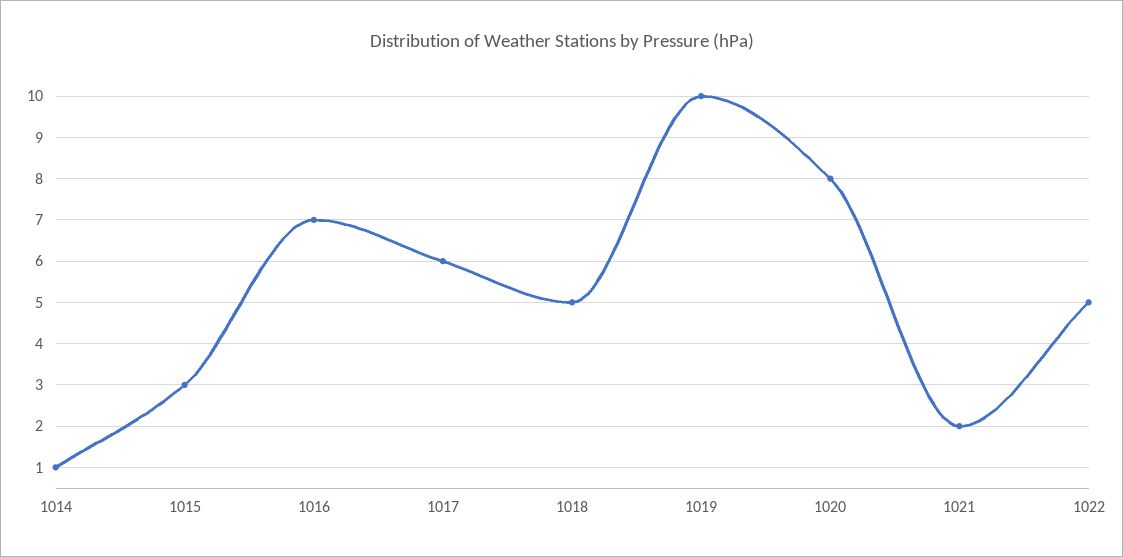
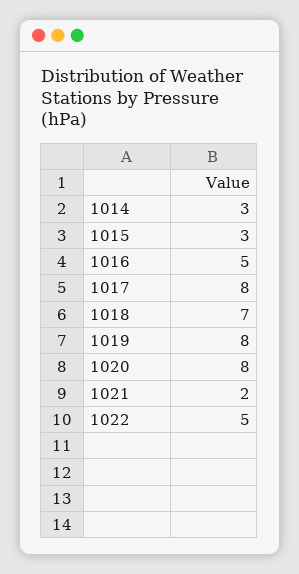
  {
-   "1014": 1,
+   "1014": 3,
    "1015": 3,
-   "1016": 7,
+   "1016": 5,
-   "1017": 6,
+   "1017": 8,
-   "1018": 5,
+   "1018": 7,
-   "1019": 10,
+   "1019": 8,
    "1020": 8,
    "1021": 2,
    "1022": 5
  }

